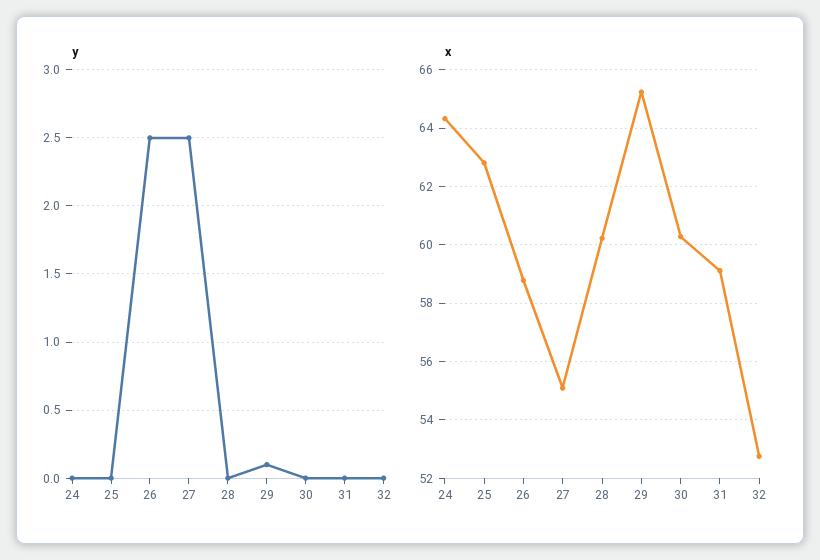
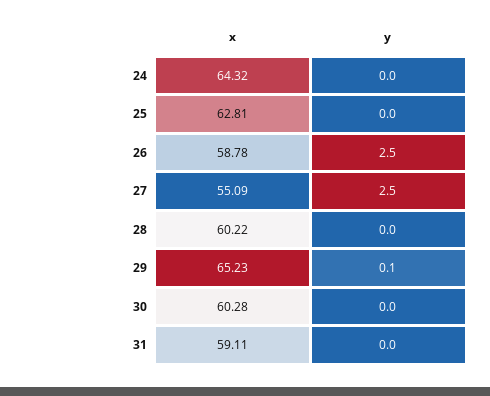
  {
    "y": {
      "24": 0,
      "25": 0,
      "26": 2.5,
      "27": 2.5,
      "28": 0,
      "29": 0.1,
      "30": 0,
-     "31": 0,
+     "31": 0
-     "32": 0
    },
    "x": {
      "24": 64.32,
      "25": 62.81,
      "26": 58.78,
      "27": 55.09,
      "28": 60.22,
      "29": 65.23,
      "30": 60.28,
-     "31": 59.11,
+     "31": 59.11
-     "32": 52.75
    }
  }

